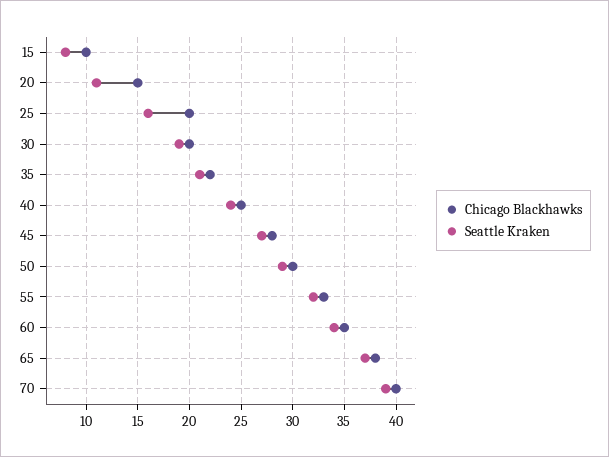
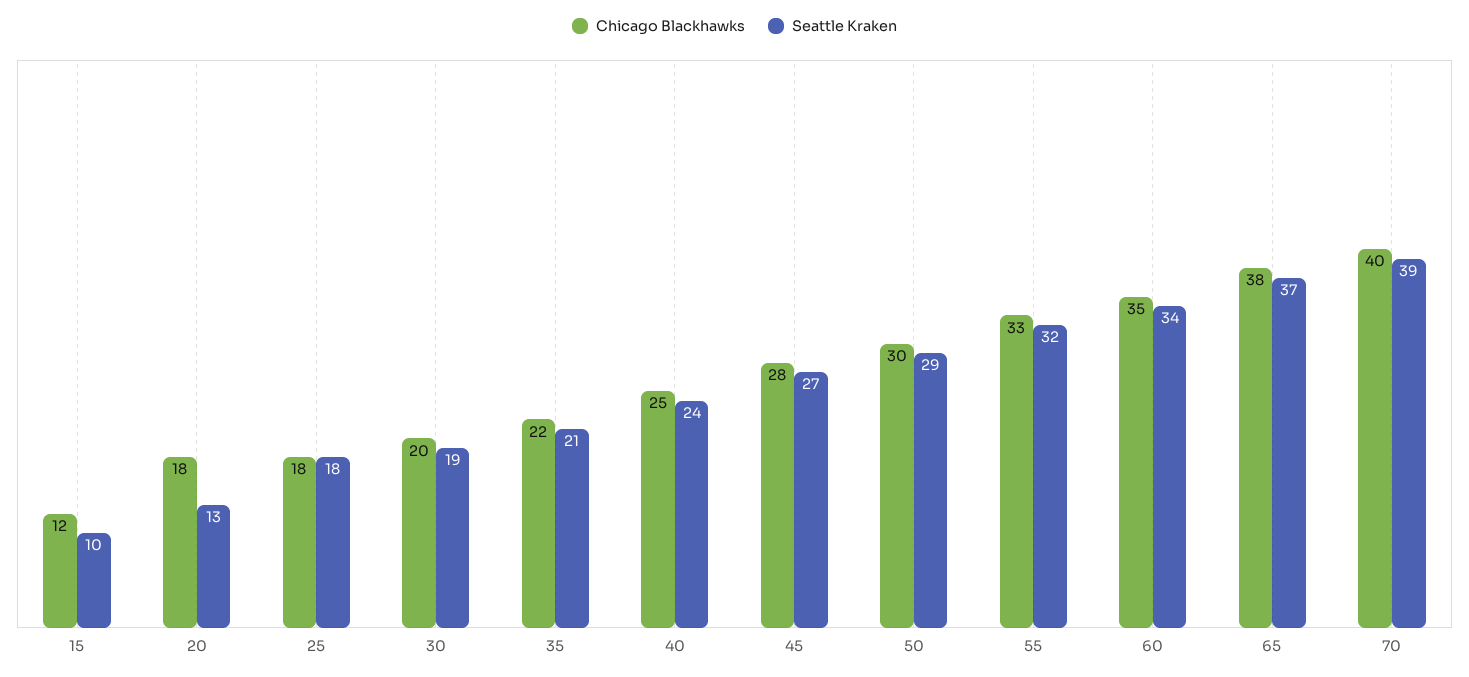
  {
    "Chicago Blackhawks": {
-     "15": 10,
+     "15": 12,
-     "20": 15,
+     "20": 18,
-     "25": 20,
+     "25": 18,
      "30": 20,
      "35": 22,
      "40": 25,
      "45": 28,
      "50": 30,
      "55": 33,
      "60": 35,
      "65": 38,
      "70": 40
    },
    "Seattle Kraken": {
-     "15": 8,
+     "15": 10,
-     "20": 11,
+     "20": 13,
-     "25": 16,
+     "25": 18,
      "30": 19,
      "35": 21,
      "40": 24,
      "45": 27,
      "50": 29,
      "55": 32,
      "60": 34,
      "65": 37,
      "70": 39
    }
  }

